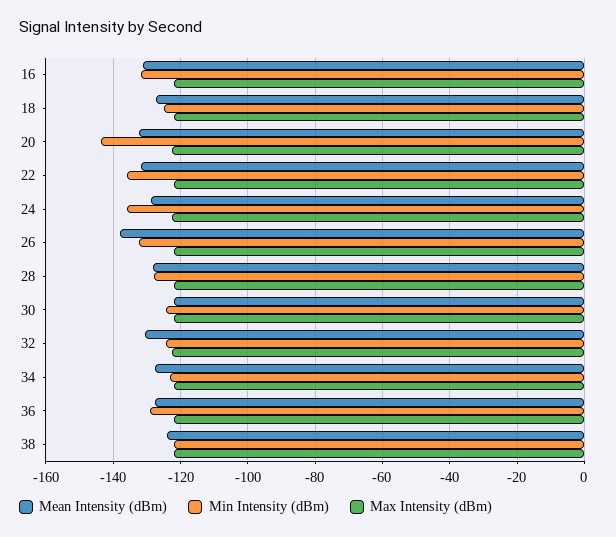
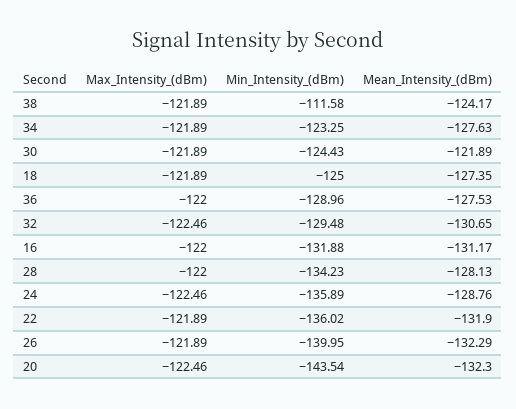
  {
    "Mean Intensity (dBm)": {
      "16": -131.17,
      "18": -127.35,
      "20": -132.3,
      "22": -131.9,
      "24": -128.76,
-     "26": -138,
+     "26": -132.29,
      "28": -128.13,
      "30": -121.89,
      "32": -130.65,
      "34": -127.63,
      "36": -127.53,
      "38": -124.17
    },
    "Min Intensity (dBm)": {
      "16": -131.88,
      "18": -125,
      "20": -143.54,
      "22": -136.02,
      "24": -135.89,
-     "26": -132,
+     "26": -139.95,
-     "28": -128,
+     "28": -134.23,
      "30": -124.43,
-     "32": -124,
+     "32": -129.48,
      "34": -123.25,
      "36": -128.96,
-     "38": -122
+     "38": -111.58
    },
    "Max Intensity (dBm)": {
      "16": -122,
      "18": -121.89,
      "20": -122.46,
      "22": -121.89,
      "24": -122.46,
      "26": -121.89,
      "28": -122,
      "30": -121.89,
      "32": -122.46,
      "34": -121.89,
      "36": -122,
      "38": -121.89
    }
  }

